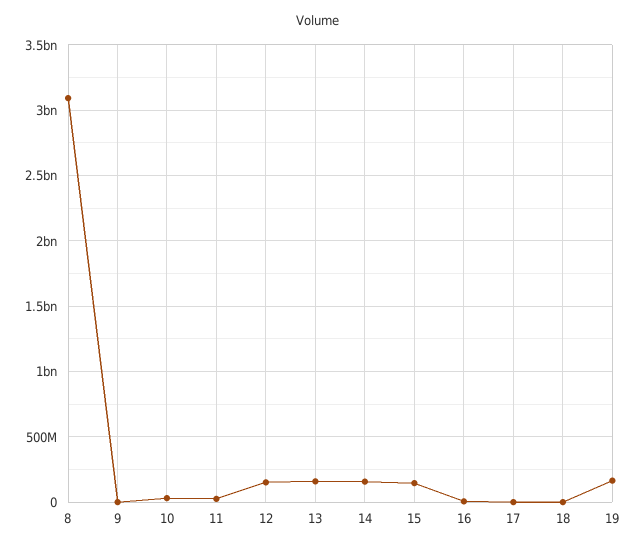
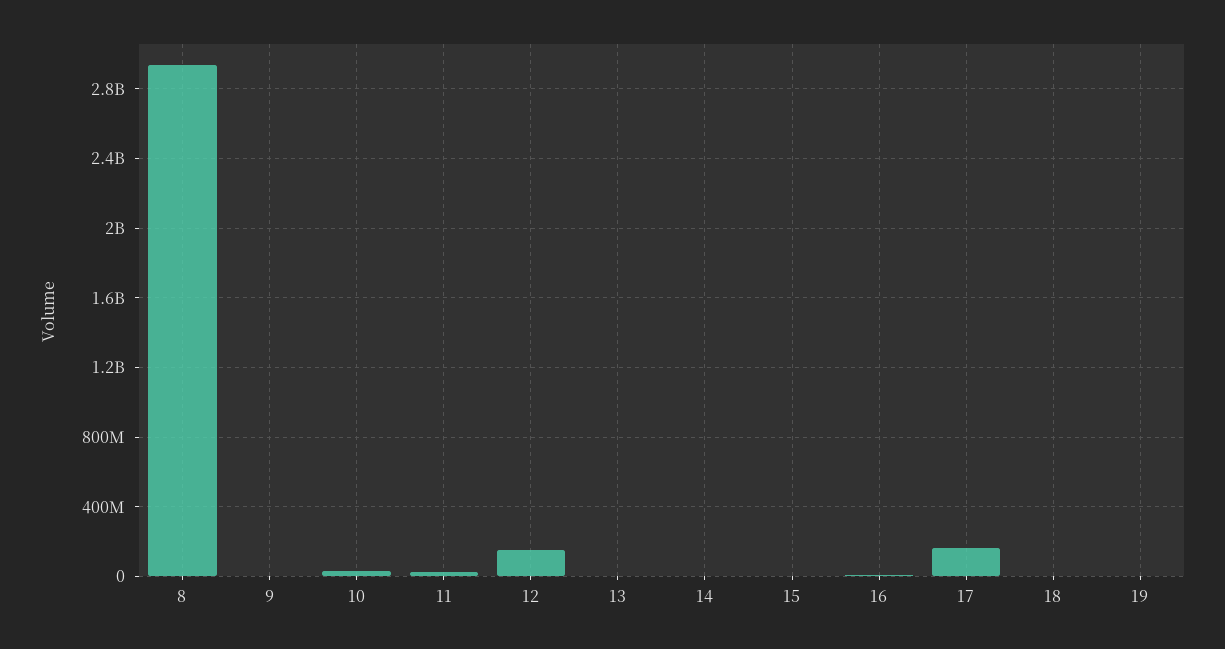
  {
-   "8": 3100000000,
+   "8": 2950000000,
    "9": 0,
    "10": 50000000,
    "11": 50000000,
    "12": 150000000,
-   "13": 150000000,
+   "13": 0,
-   "14": 150000000,
+   "14": 0,
-   "15": 150000000,
+   "15": 0,
    "16": 0,
-   "17": 0,
+   "17": 150000000,
    "18": 0,
-   "19": 150000000
+   "19": 0
  }

